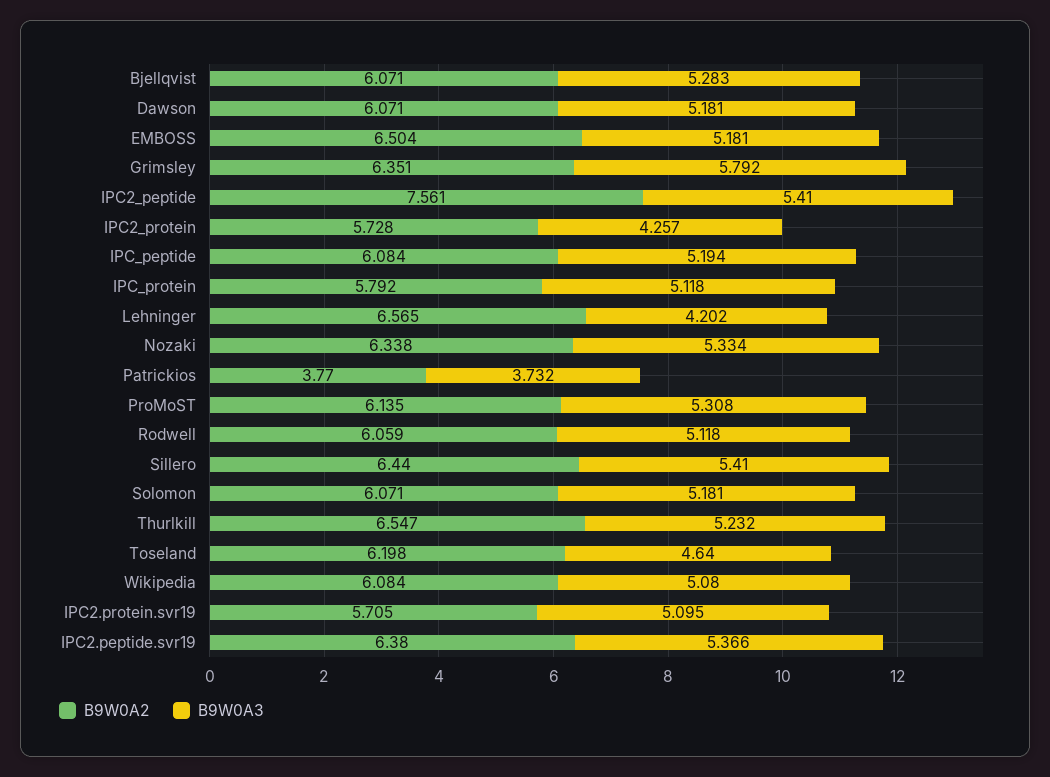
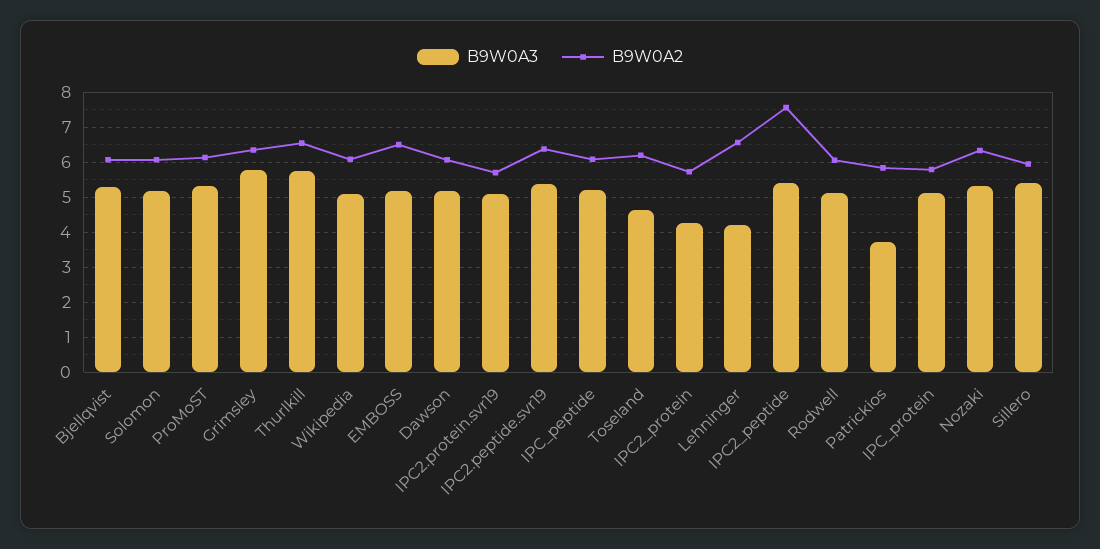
  {
    "B9W0A2": {
      "Bjellqvist": 6.071,
      "Dawson": 6.071,
      "EMBOSS": 6.504,
      "Grimsley": 6.351,
      "IPC2_peptide": 7.561,
      "IPC2_protein": 5.728,
      "IPC_peptide": 6.084,
      "IPC_protein": 5.792,
      "Lehninger": 6.565,
      "Nozaki": 6.338,
-     "Patrickios": 3.77,
+     "Patrickios": 5.8,
      "ProMoST": 6.135,
      "Rodwell": 6.059,
-     "Sillero": 6.44,
+     "Sillero": 6,
      "Solomon": 6.071,
      "Thurlkill": 6.547,
      "Toseland": 6.198,
      "Wikipedia": 6.084,
      "IPC2.protein.svr19": 5.705,
      "IPC2.peptide.svr19": 6.38
    },
    "B9W0A3": {
      "Bjellqvist": 5.283,
      "Dawson": 5.181,
      "EMBOSS": 5.181,
      "Grimsley": 5.792,
      "IPC2_peptide": 5.41,
      "IPC2_protein": 4.257,
      "IPC_peptide": 5.194,
      "IPC_protein": 5.118,
      "Lehninger": 4.202,
      "Nozaki": 5.334,
      "Patrickios": 3.732,
      "ProMoST": 5.308,
      "Rodwell": 5.118,
      "Sillero": 5.41,
      "Solomon": 5.181,
-     "Thurlkill": 5.232,
+     "Thurlkill": 5.8,
      "Toseland": 4.64,
      "Wikipedia": 5.08,
      "IPC2.protein.svr19": 5.095,
      "IPC2.peptide.svr19": 5.366
    }
  }

